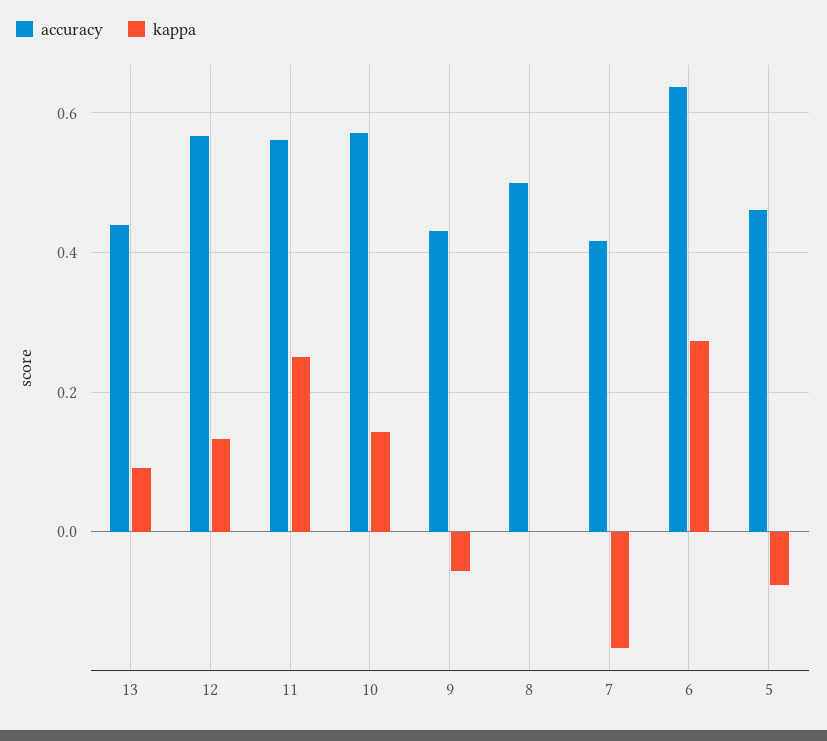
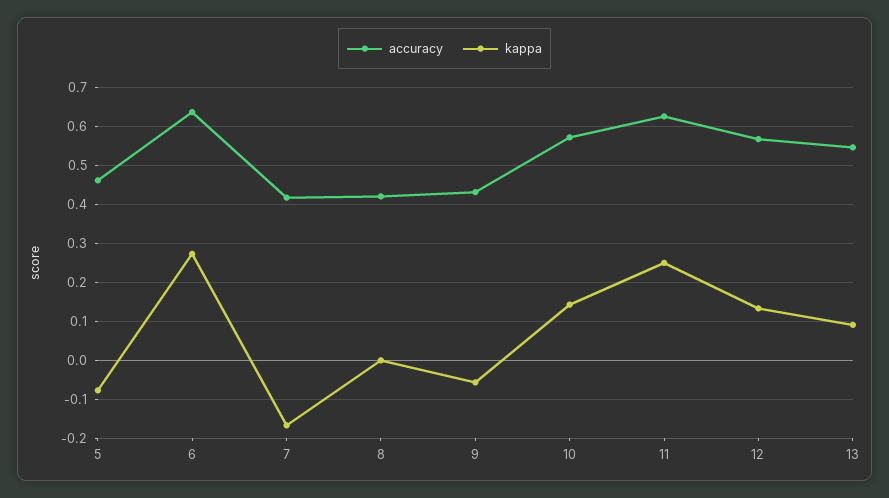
  {
    "accuracy": {
-     "13": 0.44,
+     "13": 0.54,
      "12": 0.56,
-     "11": 0.56,
+     "11": 0.62,
      "10": 0.58,
      "9": 0.44,
-     "8": 0.5,
+     "8": 0.42,
      "7": 0.42,
      "6": 0.64,
      "5": 0.46
    },
    "kappa": {
      "13": 0.1,
      "12": 0.14,
      "11": 0.26,
      "10": 0.14,
      "9": -0.06,
      "8": 0,
      "7": -0.16,
      "6": 0.28,
      "5": -0.08
    }
  }

